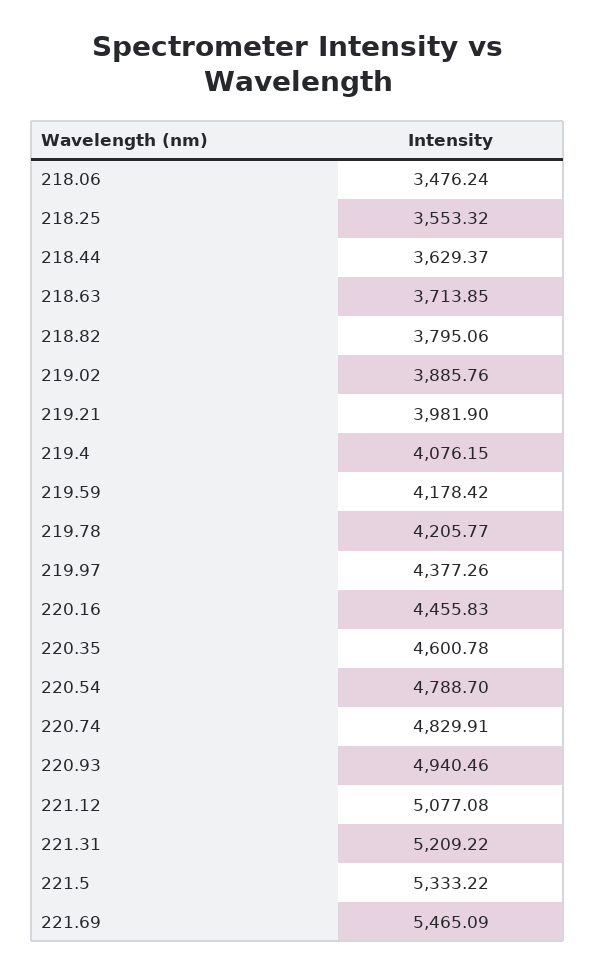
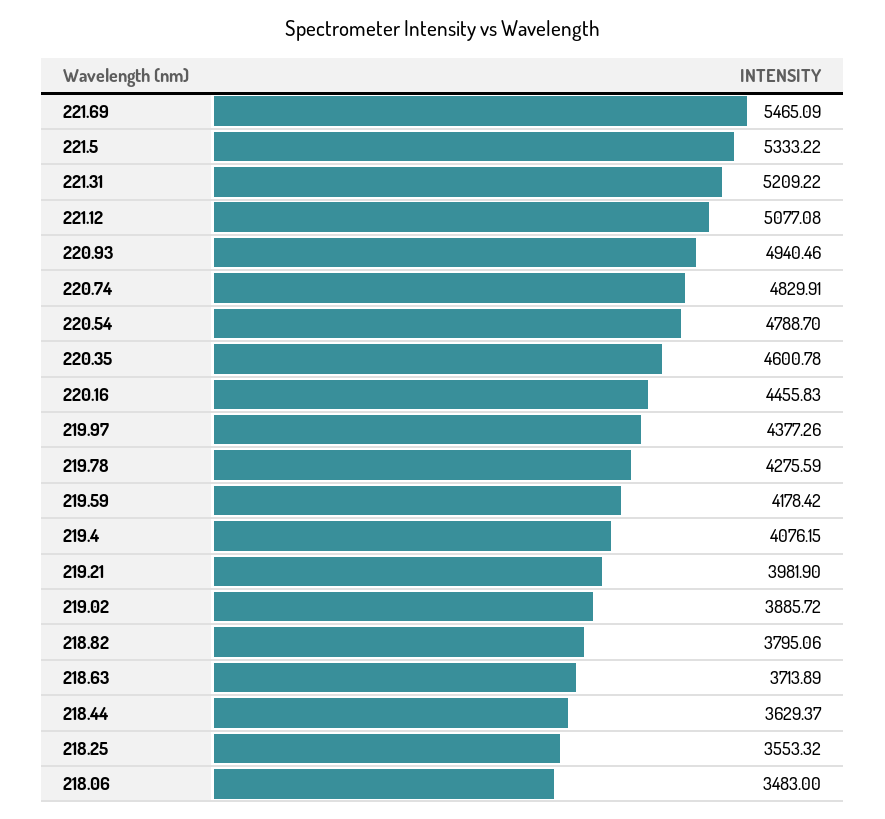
  {
-   "218.06": 3476.24,
+   "218.06": 3483,
    "218.25": 3553.32,
    "218.44": 3629.37,
-   "218.63": 3713.85,
+   "218.63": 3713.89,
    "218.82": 3795.06,
-   "219.02": 3885.76,
+   "219.02": 3885.72,
    "219.21": 3981.9,
    "219.4": 4076.15,
    "219.59": 4178.42,
-   "219.78": 4205.77,
+   "219.78": 4275.59,
    "219.97": 4377.26,
    "220.16": 4455.83,
    "220.35": 4600.78,
    "220.54": 4788.7,
    "220.74": 4829.91,
    "220.93": 4940.46,
    "221.12": 5077.08,
    "221.31": 5209.22,
    "221.5": 5333.22,
    "221.69": 5465.09
  }

